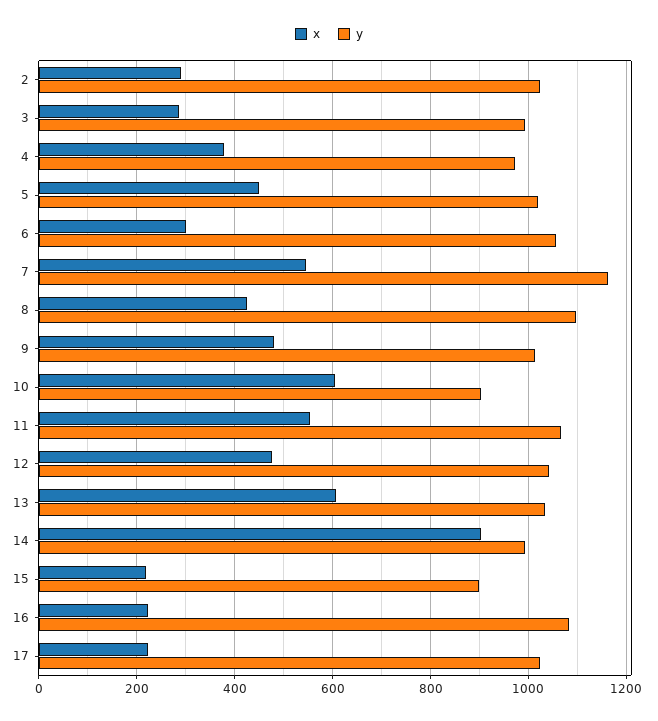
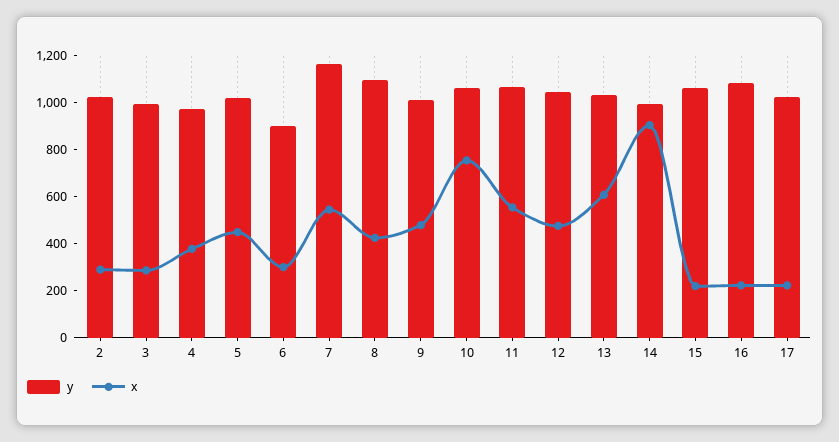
  {
    "x": {
      "2": 300,
      "3": 280,
      "4": 380,
      "5": 440,
      "6": 300,
      "7": 540,
      "8": 420,
      "9": 480,
-     "10": 600,
+     "10": 750,
      "11": 560,
      "12": 480,
      "13": 600,
      "14": 900,
      "15": 220,
      "16": 220,
      "17": 220
    },
    "y": {
      "2": 1020,
      "3": 1000,
      "4": 980,
      "5": 1020,
-     "6": 1060,
+     "6": 900,
      "7": 1160,
      "8": 1100,
      "9": 1020,
-     "10": 900,
+     "10": 1050,
      "11": 1060,
      "12": 1040,
      "13": 1040,
      "14": 1000,
-     "15": 900,
+     "15": 1050,
      "16": 1080,
      "17": 1020
    }
  }

